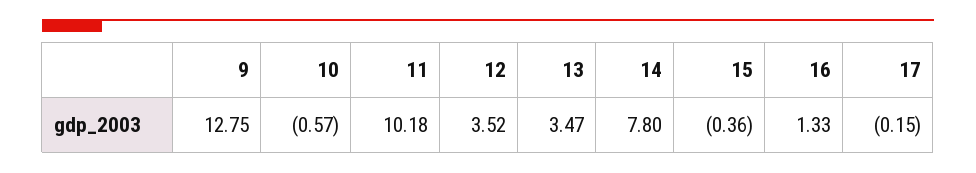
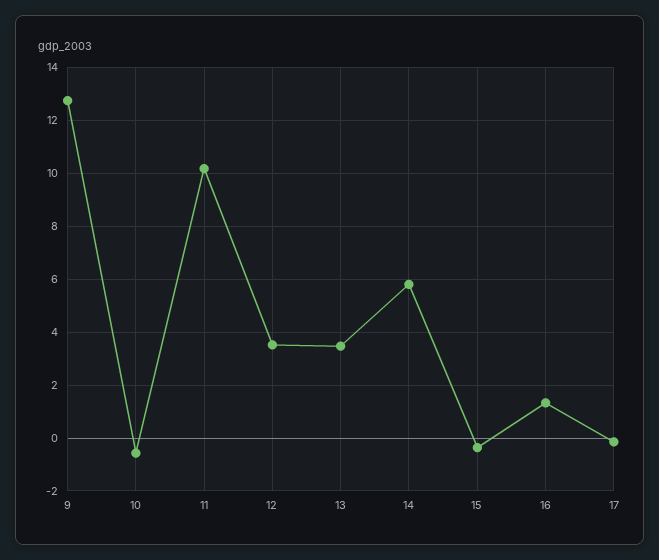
  {
    "9": 12.75,
    "10": -0.57,
    "11": 10.18,
    "12": 3.52,
    "13": 3.47,
-   "14": 7.8,
+   "14": 5.75,
    "15": -0.36,
    "16": 1.33,
    "17": -0.15
  }

